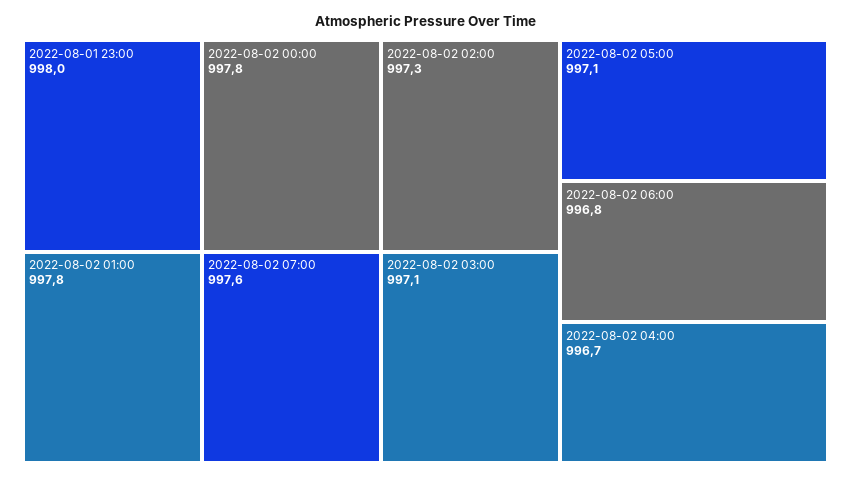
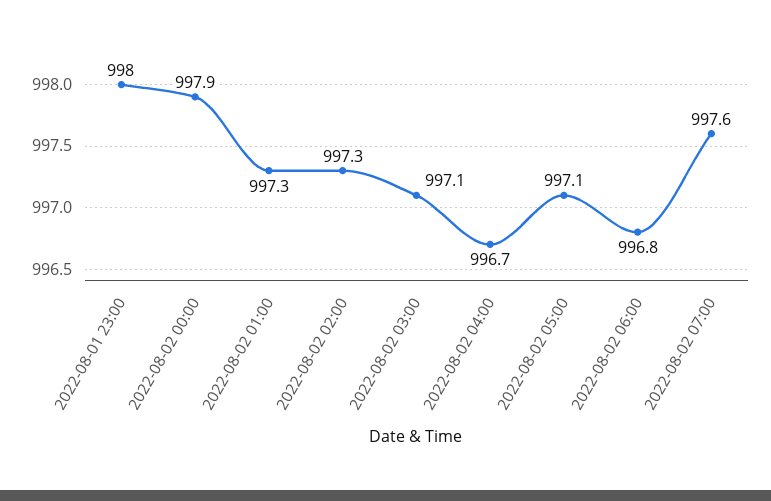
  {
    "2022-08-01 23:00": 998,
-   "2022-08-02 00:00": 997.8,
+   "2022-08-02 00:00": 997.9,
-   "2022-08-02 01:00": 997.8,
+   "2022-08-02 01:00": 997.3,
    "2022-08-02 07:00": 997.6,
    "2022-08-02 02:00": 997.3,
    "2022-08-02 03:00": 997.1,
    "2022-08-02 05:00": 997.1,
    "2022-08-02 06:00": 996.8,
    "2022-08-02 04:00": 996.7
  }

